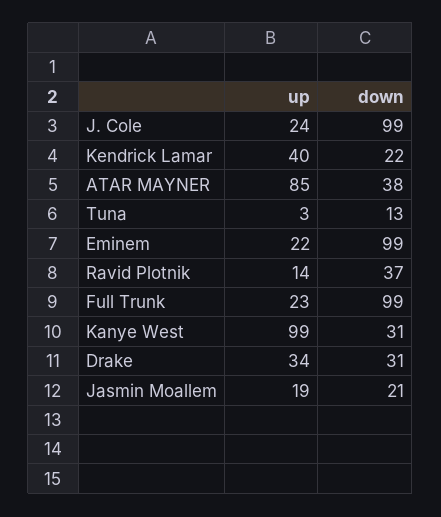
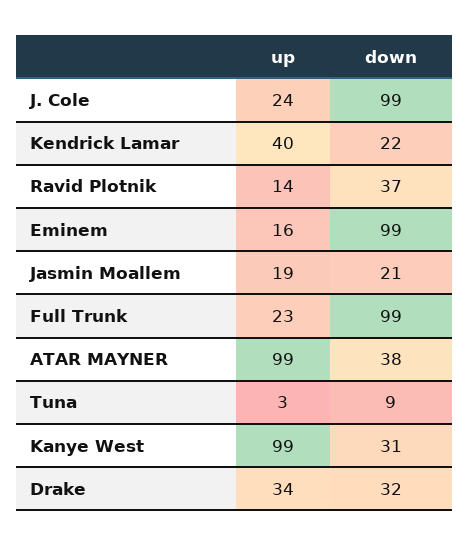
  {
    "up": {
      "J. Cole": 24,
      "Kendrick Lamar": 40,
-     "ATAR MAYNER": 85,
+     "ATAR MAYNER": 99,
      "Tuna": 3,
-     "Eminem": 22,
+     "Eminem": 16,
      "Ravid Plotnik": 14,
      "Full Trunk": 23,
      "Kanye West": 99,
      "Drake": 34,
      "Jasmin Moallem": 19
    },
    "down": {
      "J. Cole": 99,
      "Kendrick Lamar": 22,
      "ATAR MAYNER": 38,
-     "Tuna": 13,
+     "Tuna": 9,
      "Eminem": 99,
      "Ravid Plotnik": 37,
      "Full Trunk": 99,
      "Kanye West": 31,
-     "Drake": 31,
+     "Drake": 32,
      "Jasmin Moallem": 21
    }
  }

